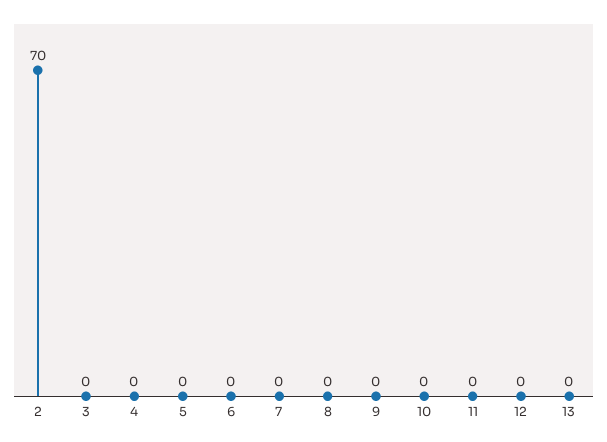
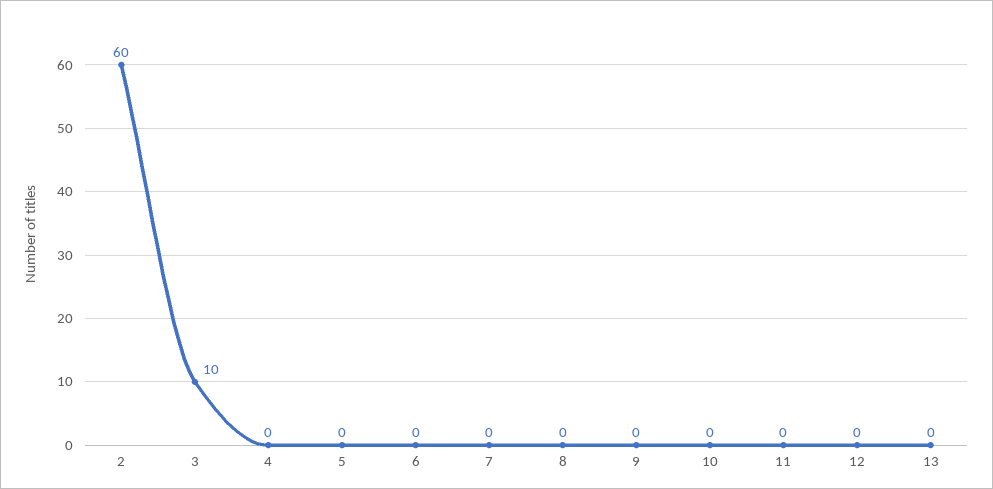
  {
-   "2": 70,
+   "2": 60,
-   "3": 0,
+   "3": 10,
    "4": 0,
    "5": 0,
    "6": 0,
    "7": 0,
    "8": 0,
    "9": 0,
    "10": 0,
    "11": 0,
    "12": 0,
    "13": 0
  }

